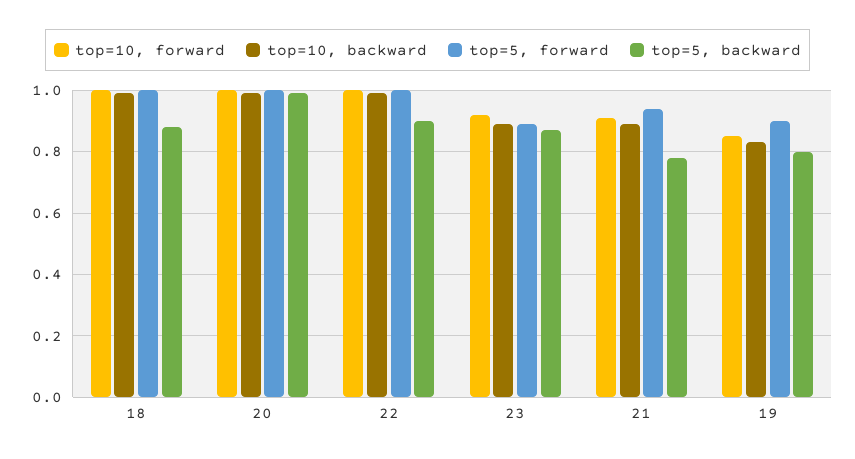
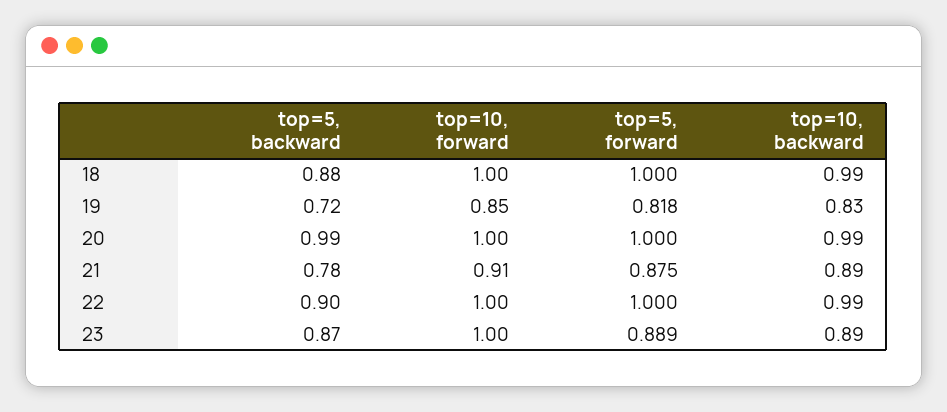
  {
    "top=10, forward": {
      "18": 1,
      "20": 1,
      "22": 1,
-     "23": 0.92,
+     "23": 1,
      "21": 0.91,
      "19": 0.85
    },
    "top=10, backward": {
      "18": 0.99,
      "20": 0.99,
      "22": 0.99,
      "23": 0.89,
      "21": 0.89,
      "19": 0.83
    },
    "top=5, forward": {
      "18": 1,
      "20": 1,
      "22": 1,
      "23": 0.889,
-     "21": 0.94,
+     "21": 0.875,
-     "19": 0.9
+     "19": 0.818
    },
    "top=5, backward": {
      "18": 0.88,
      "20": 0.99,
      "22": 0.9,
      "23": 0.87,
      "21": 0.78,
-     "19": 0.8
+     "19": 0.72
    }
  }

